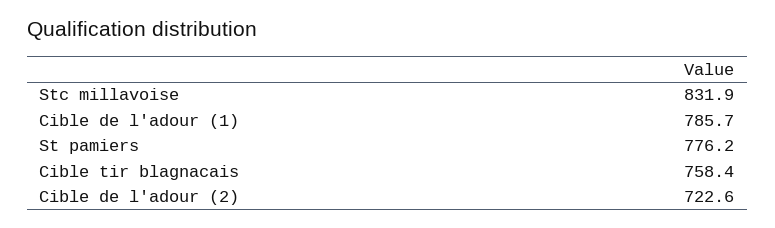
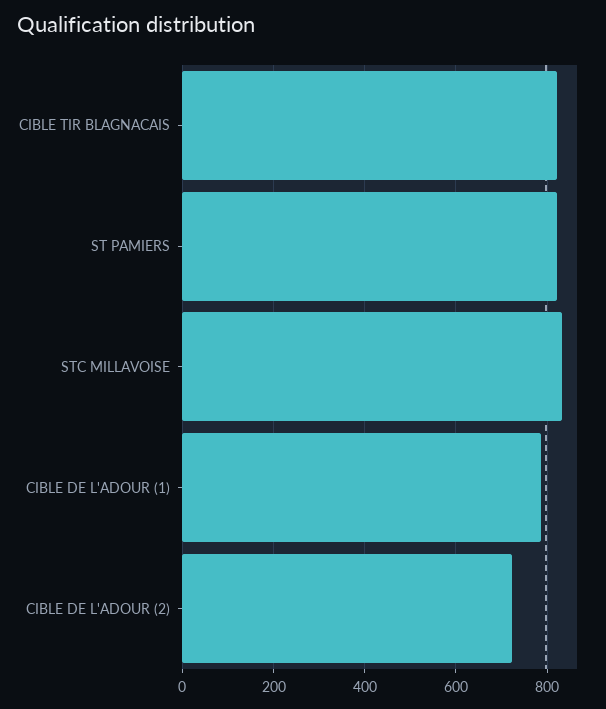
  {
    "Stc millavoise": 831.9,
    "Cible de l'adour (1)": 785.7,
-   "St pamiers": 776.2,
+   "St pamiers": 820,
-   "Cible tir blagnacais": 758.4,
+   "Cible tir blagnacais": 820,
    "Cible de l'adour (2)": 722.6
  }

